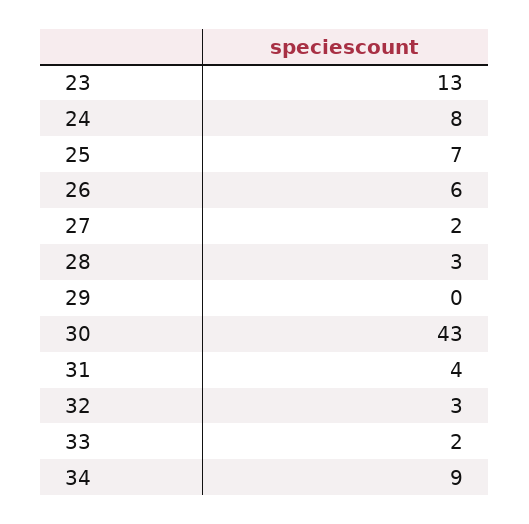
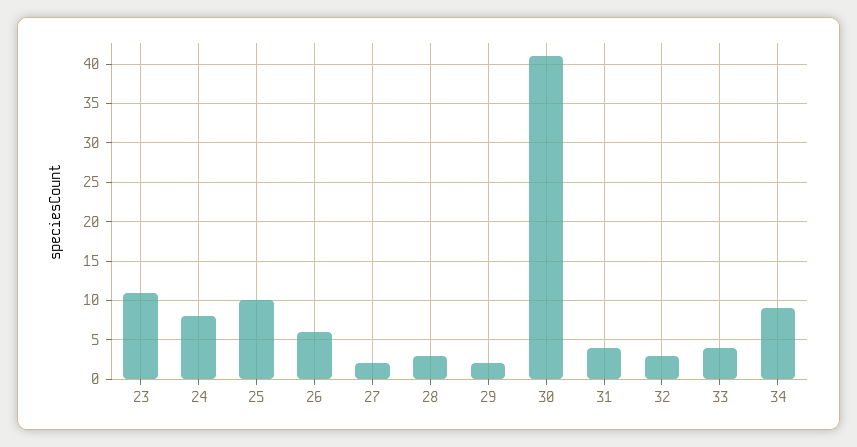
  {
-   "23": 13,
+   "23": 11,
    "24": 8,
-   "25": 7,
+   "25": 10,
    "26": 6,
    "27": 2,
    "28": 3,
-   "29": 0,
+   "29": 2,
-   "30": 43,
+   "30": 41,
    "31": 4,
    "32": 3,
-   "33": 2,
+   "33": 4,
    "34": 9
  }

